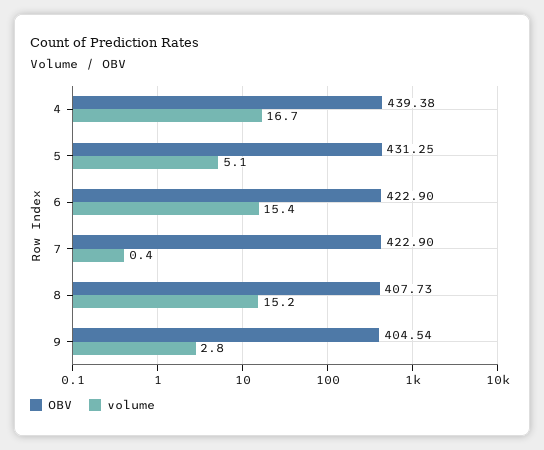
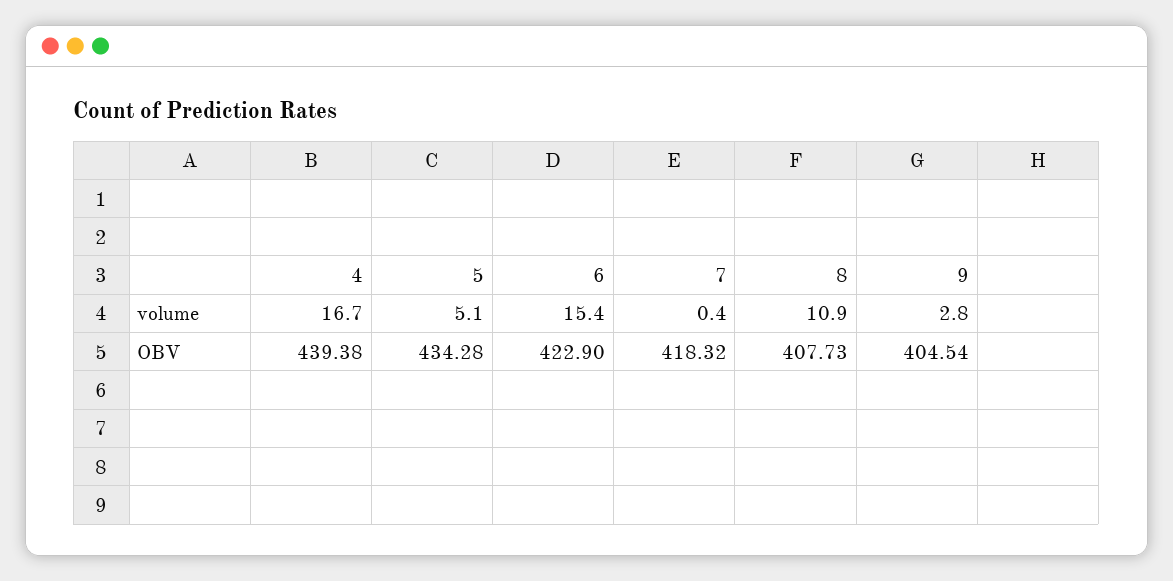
  {
    "OBV": {
      "4": 439.38,
-     "5": 431.25,
+     "5": 434.28,
      "6": 422.9,
-     "7": 422.9,
+     "7": 418.32,
      "8": 407.73,
      "9": 404.54
    },
    "volume": {
      "4": 16.7,
      "5": 5.1,
      "6": 15.4,
      "7": 0.4,
-     "8": 15.2,
+     "8": 10.9,
      "9": 2.8
    }
  }

